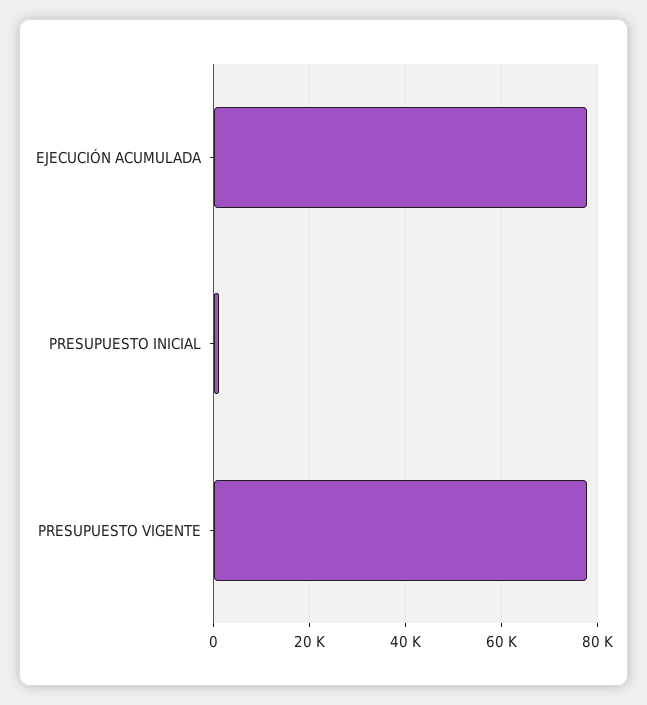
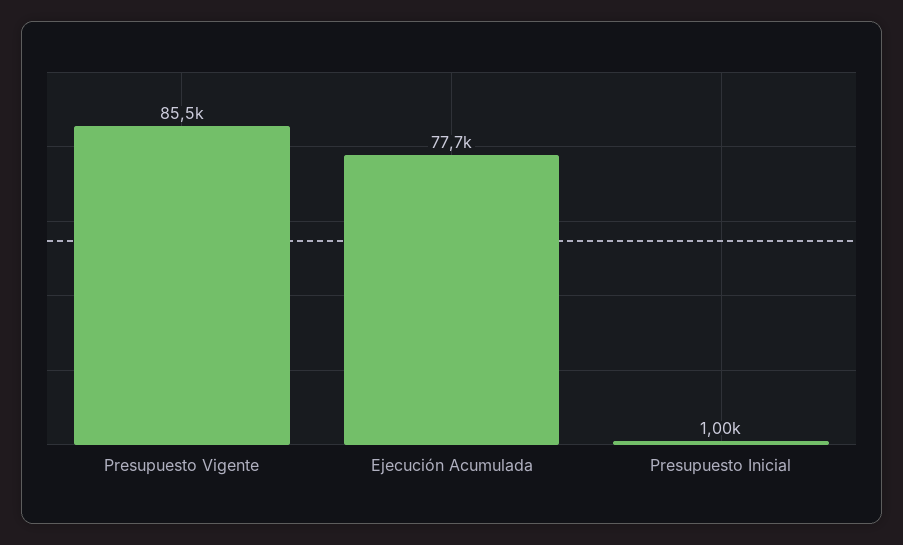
  {
    "EJECUCIÓN ACUMULADA": 77700,
    "PRESUPUESTO INICIAL": 1000,
-   "PRESUPUESTO VIGENTE": 78000
+   "PRESUPUESTO VIGENTE": 85500
  }

